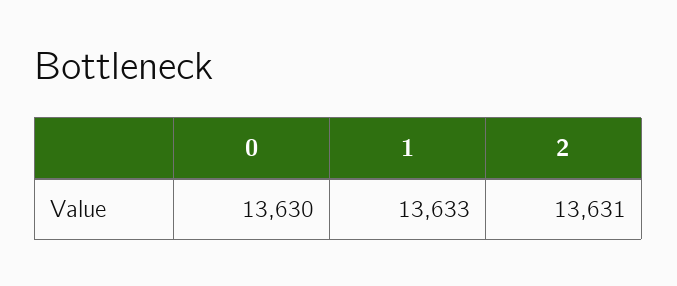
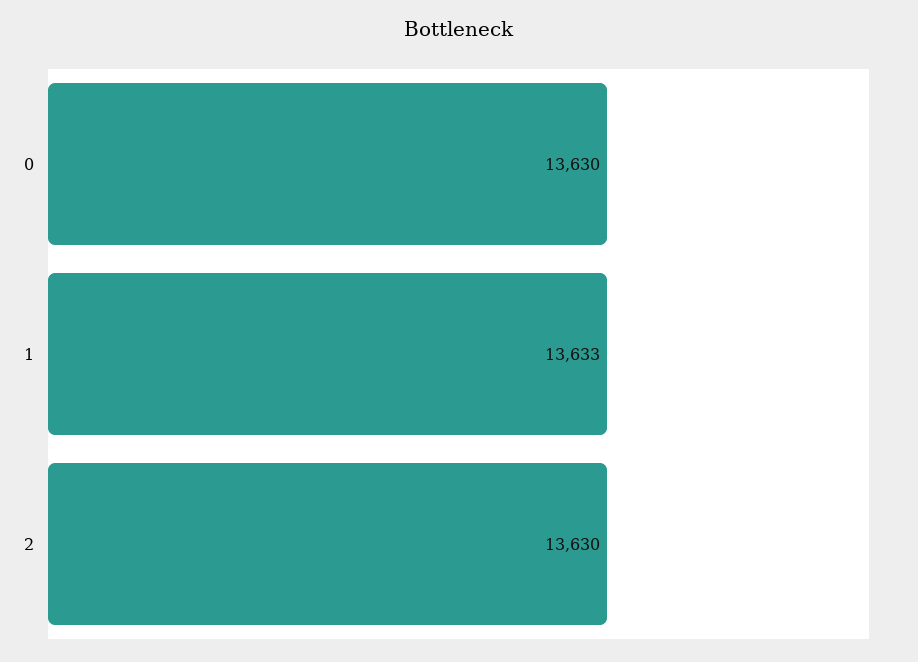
  {
    "0": 13630,
    "1": 13633,
-   "2": 13631
+   "2": 13630
  }

